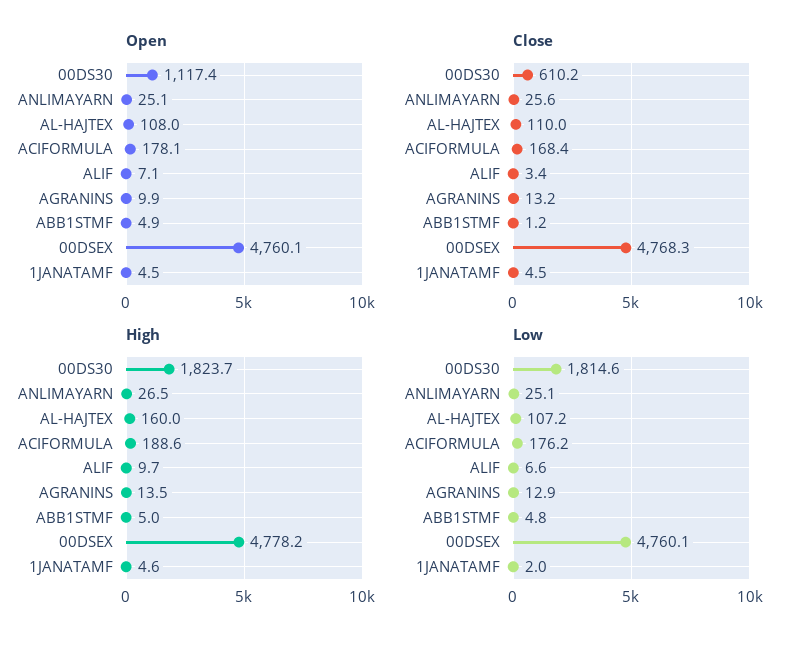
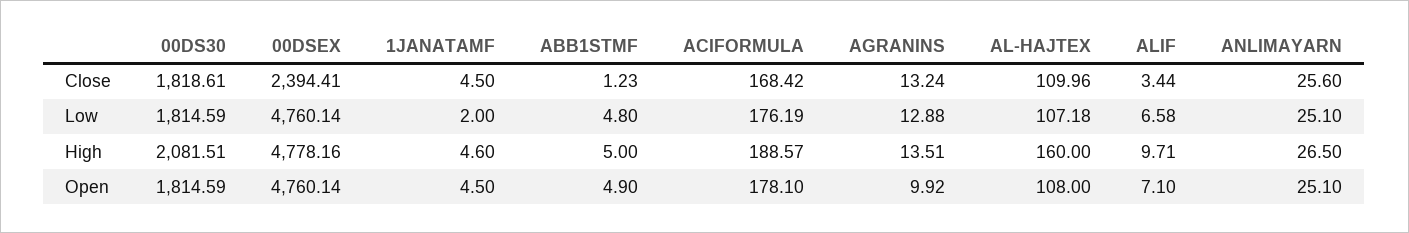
  {
    "Open": {
-     "00DS30": 1117.4,
+     "00DS30": 1814.59,
      "ANLIMAYARN": 25.1,
      "AL-HAJTEX": 108,
      "ACIFORMULA": 178.1,
      "ALIF": 7.1,
      "AGRANINS": 9.92,
      "ABB1STMF": 4.9,
      "00DSEX": 4760.14,
      "1JANATAMF": 4.5
    },
    "Close": {
-     "00DS30": 610.2,
+     "00DS30": 1818.61,
      "ANLIMAYARN": 25.6,
      "AL-HAJTEX": 109.96,
      "ACIFORMULA": 168.42,
      "ALIF": 3.44,
      "AGRANINS": 13.24,
      "ABB1STMF": 1.23,
-     "00DSEX": 4768.3,
+     "00DSEX": 2394.41,
      "1JANATAMF": 4.5
    },
    "High": {
-     "00DS30": 1823.7,
+     "00DS30": 2081.51,
      "ANLIMAYARN": 26.5,
      "AL-HAJTEX": 160,
      "ACIFORMULA": 188.57,
      "ALIF": 9.71,
      "AGRANINS": 13.51,
      "ABB1STMF": 5,
      "00DSEX": 4778.16,
      "1JANATAMF": 4.6
    },
    "Low": {
      "00DS30": 1814.59,
      "ANLIMAYARN": 25.1,
      "AL-HAJTEX": 107.18,
      "ACIFORMULA": 176.19,
      "ALIF": 6.58,
      "AGRANINS": 12.88,
      "ABB1STMF": 4.8,
      "00DSEX": 4760.14,
      "1JANATAMF": 2
    }
  }

